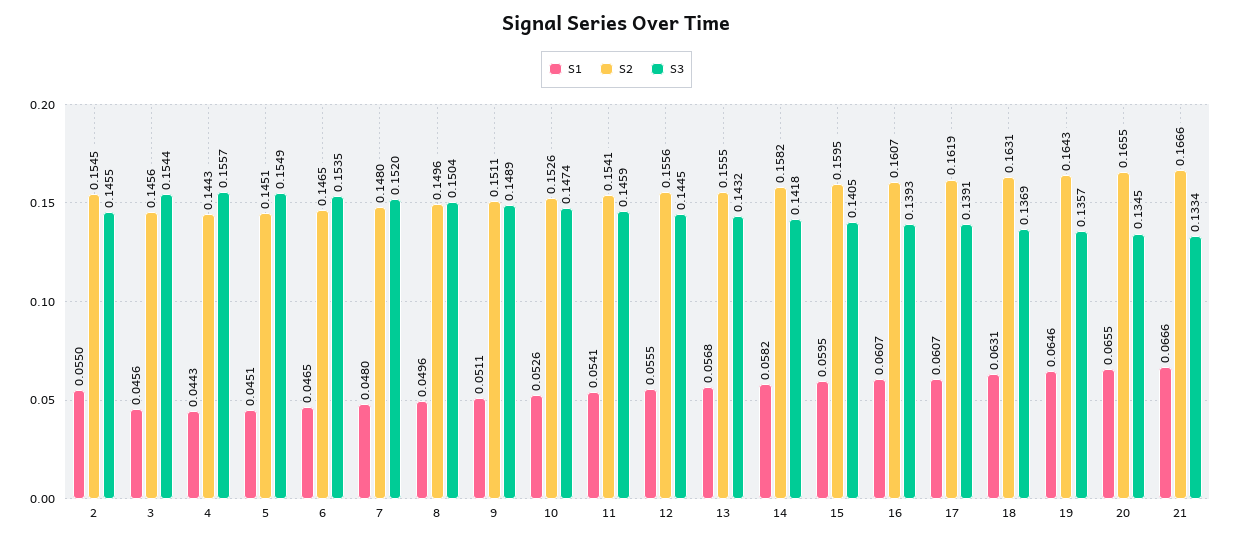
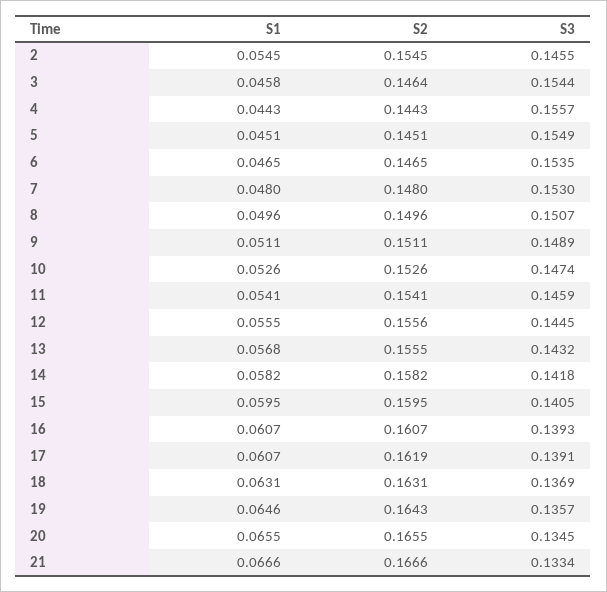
  {
    "S1": {
-     "2": 0.055,
+     "2": 0.0545,
-     "3": 0.0456,
+     "3": 0.0458,
      "4": 0.0443,
      "5": 0.0451,
      "6": 0.0465,
      "7": 0.048,
      "8": 0.0496,
      "9": 0.0511,
      "10": 0.0526,
      "11": 0.0541,
      "12": 0.0555,
      "13": 0.0568,
      "14": 0.0582,
      "15": 0.0595,
      "16": 0.0607,
      "17": 0.0607,
      "18": 0.0631,
      "19": 0.0646,
      "20": 0.0655,
      "21": 0.0666
    },
    "S2": {
      "2": 0.1545,
-     "3": 0.1456,
+     "3": 0.1464,
      "4": 0.1443,
      "5": 0.1451,
      "6": 0.1465,
      "7": 0.148,
      "8": 0.1496,
      "9": 0.1511,
      "10": 0.1526,
      "11": 0.1541,
      "12": 0.1556,
      "13": 0.1555,
      "14": 0.1582,
      "15": 0.1595,
      "16": 0.1607,
      "17": 0.1619,
      "18": 0.1631,
      "19": 0.1643,
      "20": 0.1655,
      "21": 0.1666
    },
    "S3": {
      "2": 0.1455,
      "3": 0.1544,
      "4": 0.1557,
      "5": 0.1549,
      "6": 0.1535,
-     "7": 0.152,
+     "7": 0.153,
-     "8": 0.1504,
+     "8": 0.1507,
      "9": 0.1489,
      "10": 0.1474,
      "11": 0.1459,
      "12": 0.1445,
      "13": 0.1432,
      "14": 0.1418,
      "15": 0.1405,
      "16": 0.1393,
      "17": 0.1391,
      "18": 0.1369,
      "19": 0.1357,
      "20": 0.1345,
      "21": 0.1334
    }
  }

